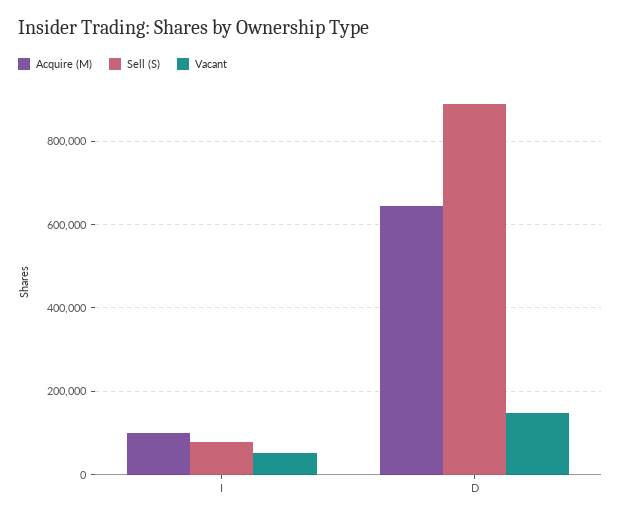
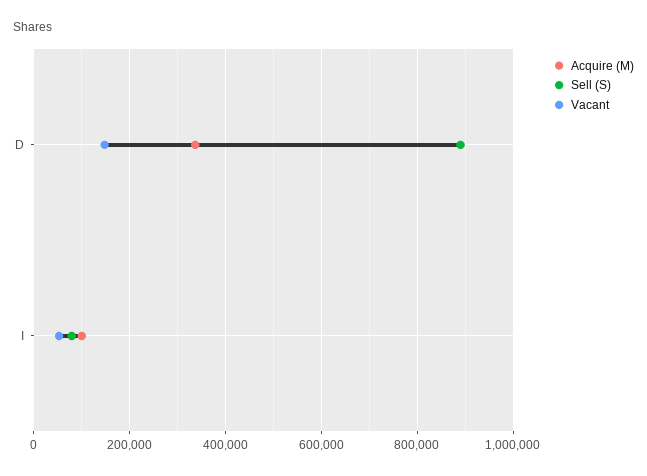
  {
    "Acquire (M)": {
      "I": 100000,
-     "D": 640000
+     "D": 340000
    },
    "Sell (S)": {
      "I": 80000,
      "D": 880000
    },
    "Vacant": {
      "I": 60000,
      "D": 140000
    }
  }

